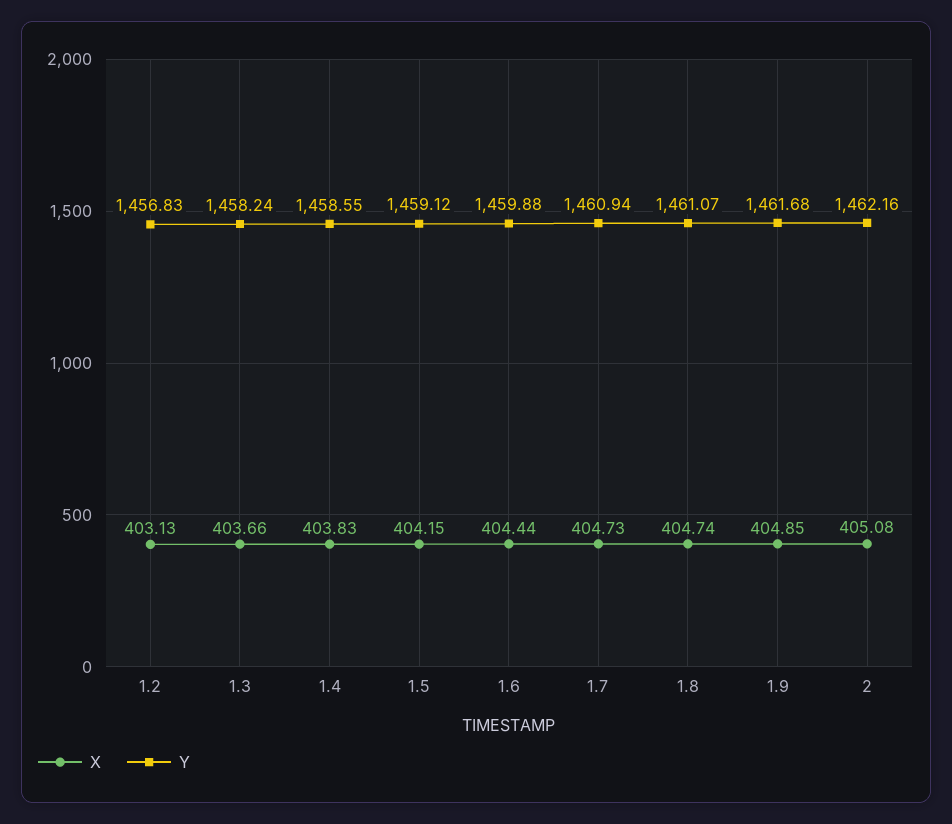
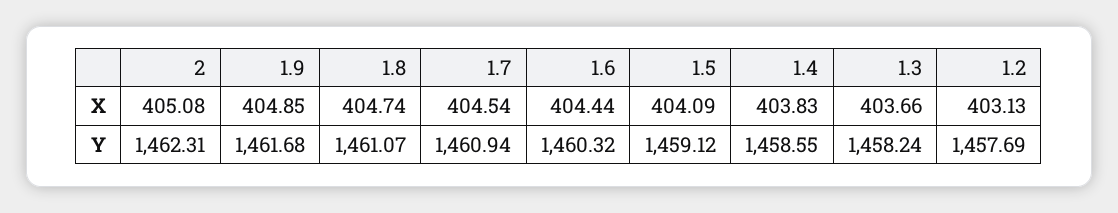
  {
    "X": {
      "1.2": 403.13,
      "1.3": 403.66,
      "1.4": 403.83,
-     "1.5": 404.15,
+     "1.5": 404.09,
      "1.6": 404.44,
-     "1.7": 404.73,
+     "1.7": 404.54,
      "1.8": 404.74,
      "1.9": 404.85,
      "2": 405.08
    },
    "Y": {
-     "1.2": 1456.83,
+     "1.2": 1457.69,
      "1.3": 1458.24,
      "1.4": 1458.55,
      "1.5": 1459.12,
-     "1.6": 1459.88,
+     "1.6": 1460.32,
      "1.7": 1460.94,
      "1.8": 1461.07,
      "1.9": 1461.68,
-     "2": 1462.16
+     "2": 1462.31
    }
  }

